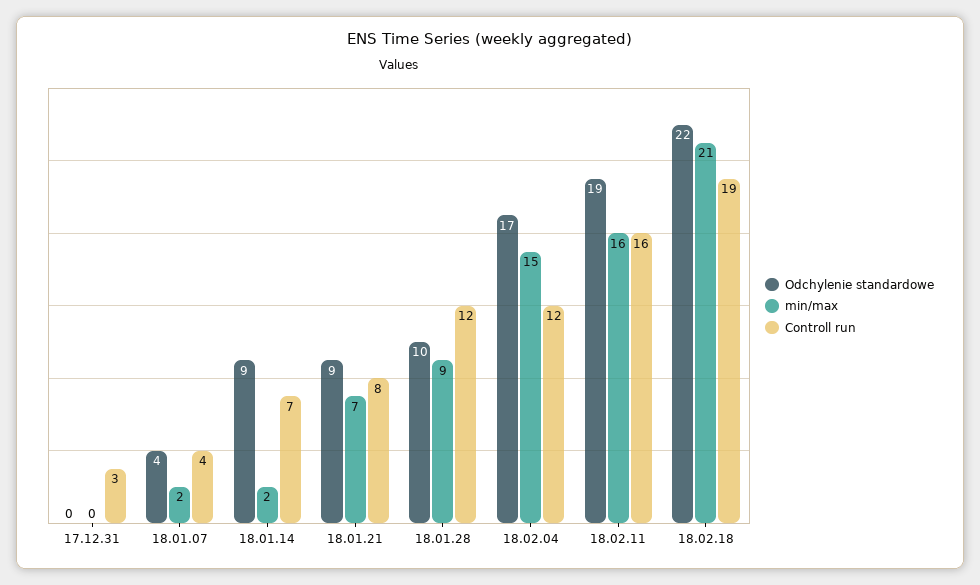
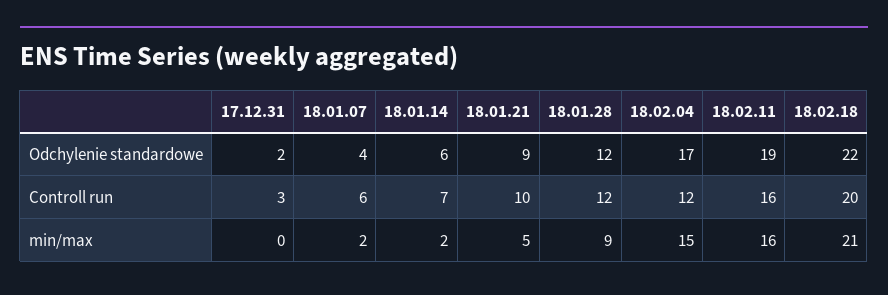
  {
    "Odchylenie standardowe": {
-     "17.12.31": 0,
+     "17.12.31": 2,
      "18.01.07": 4,
-     "18.01.14": 9,
+     "18.01.14": 6,
      "18.01.21": 9,
-     "18.01.28": 10,
+     "18.01.28": 12,
      "18.02.04": 17,
      "18.02.11": 19,
      "18.02.18": 22
    },
    "min/max": {
      "17.12.31": 0,
      "18.01.07": 2,
      "18.01.14": 2,
-     "18.01.21": 7,
+     "18.01.21": 5,
      "18.01.28": 9,
      "18.02.04": 15,
      "18.02.11": 16,
      "18.02.18": 21
    },
    "Controll run": {
      "17.12.31": 3,
-     "18.01.07": 4,
+     "18.01.07": 6,
      "18.01.14": 7,
-     "18.01.21": 8,
+     "18.01.21": 10,
      "18.01.28": 12,
      "18.02.04": 12,
      "18.02.11": 16,
-     "18.02.18": 19
+     "18.02.18": 20
    }
  }

